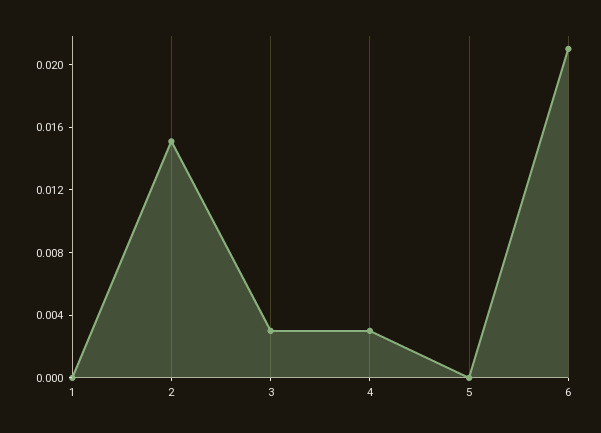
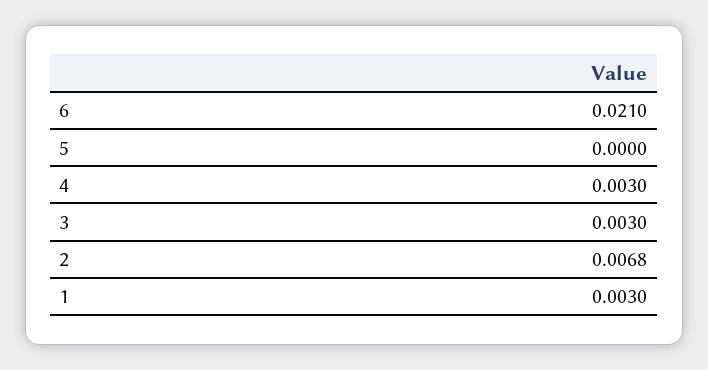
  {
-   "1": 0,
+   "1": 0.003,
-   "2": 0.015,
+   "2": 0.0068,
    "3": 0.003,
    "4": 0.003,
    "5": 0,
    "6": 0.021
  }

